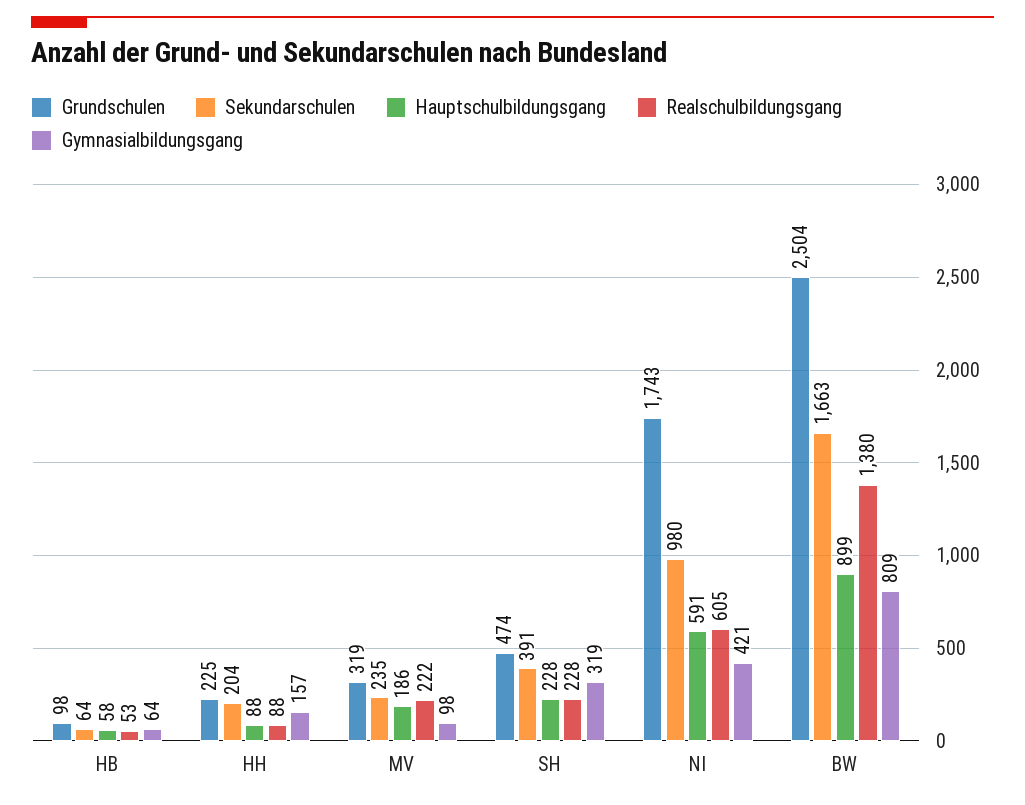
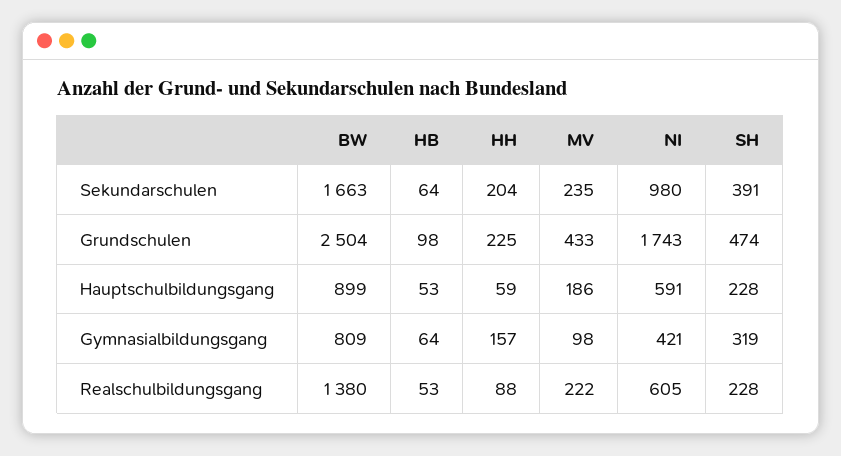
  {
    "Grundschulen": {
      "HB": 98,
      "HH": 225,
-     "MV": 319,
+     "MV": 433,
      "SH": 474,
      "NI": 1743,
      "BW": 2504
    },
    "Sekundarschulen": {
      "HB": 64,
      "HH": 204,
      "MV": 235,
      "SH": 391,
      "NI": 980,
      "BW": 1663
    },
    "Hauptschulbildungsgang": {
-     "HB": 58,
+     "HB": 53,
-     "HH": 88,
+     "HH": 59,
      "MV": 186,
      "SH": 228,
      "NI": 591,
      "BW": 899
    },
    "Realschulbildungsgang": {
      "HB": 53,
      "HH": 88,
      "MV": 222,
      "SH": 228,
      "NI": 605,
      "BW": 1380
    },
    "Gymnasialbildungsgang": {
      "HB": 64,
      "HH": 157,
      "MV": 98,
      "SH": 319,
      "NI": 421,
      "BW": 809
    }
  }

